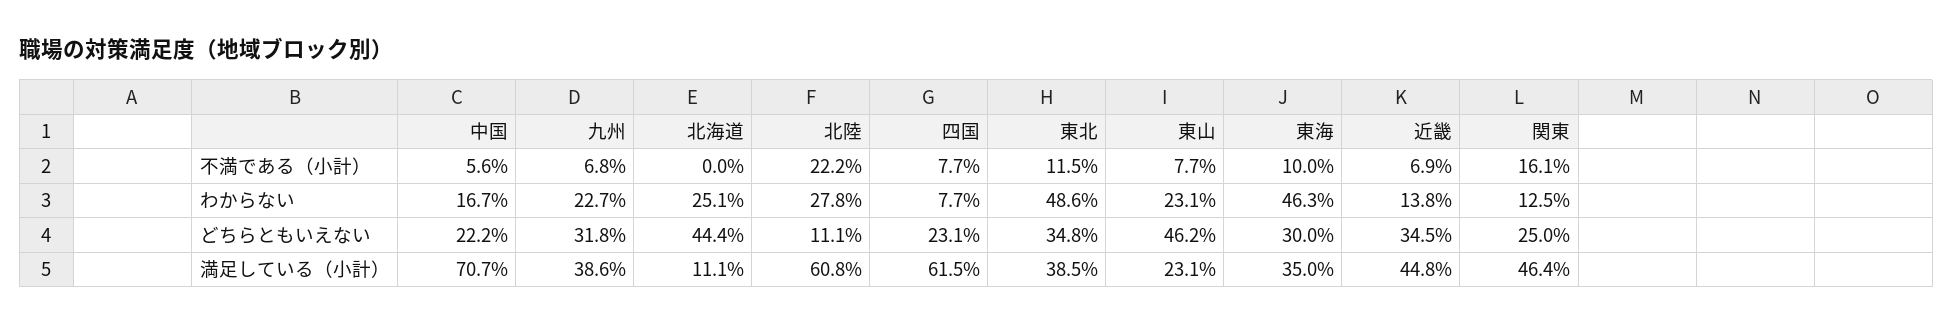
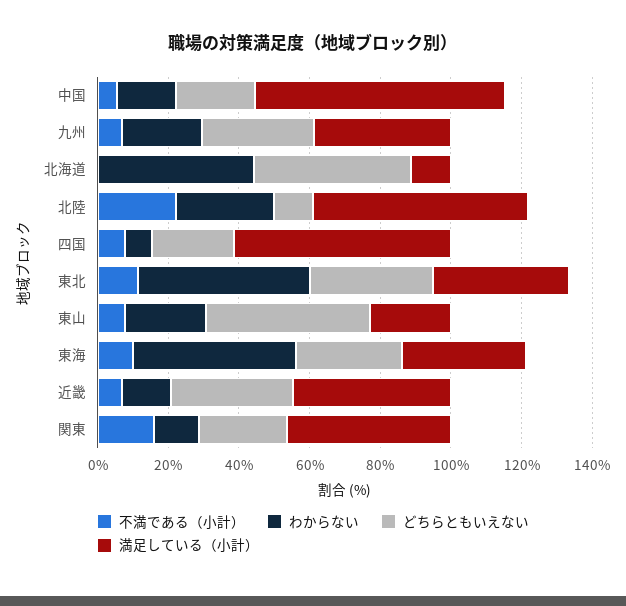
  {
    "不満である（小計）": {
      "中国": 5.6,
      "九州": 6.8,
      "北海道": 0,
      "北陸": 22.2,
      "四国": 7.7,
      "東北": 11.5,
      "東山": 7.7,
      "東海": 10,
      "近畿": 6.9,
      "関東": 16.1
    },
    "わからない": {
      "中国": 16.7,
      "九州": 22.7,
-     "北海道": 25.1,
+     "北海道": 45,
      "北陸": 27.8,
      "四国": 7.7,
      "東北": 48.6,
      "東山": 23.1,
      "東海": 46.3,
      "近畿": 13.8,
      "関東": 12.5
    },
    "どちらともいえない": {
      "中国": 22.2,
      "九州": 31.8,
      "北海道": 44.4,
      "北陸": 11.1,
      "四国": 23.1,
      "東北": 34.8,
      "東山": 46.2,
      "東海": 30,
      "近畿": 34.5,
      "関東": 25
    },
    "満足している（小計）": {
      "中国": 70.7,
      "九州": 38.6,
      "北海道": 11.1,
      "北陸": 60.8,
      "四国": 61.5,
      "東北": 38.5,
      "東山": 23.1,
      "東海": 35,
      "近畿": 44.8,
      "関東": 46.4
    }
  }

